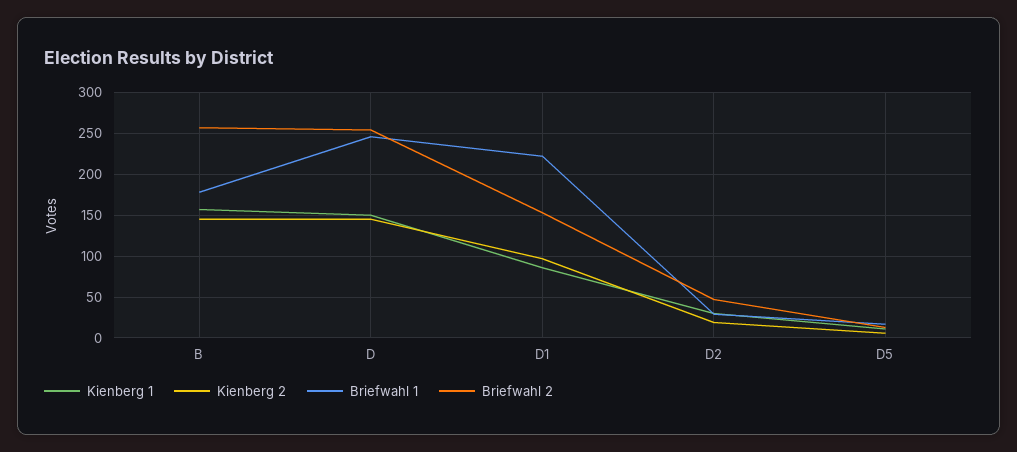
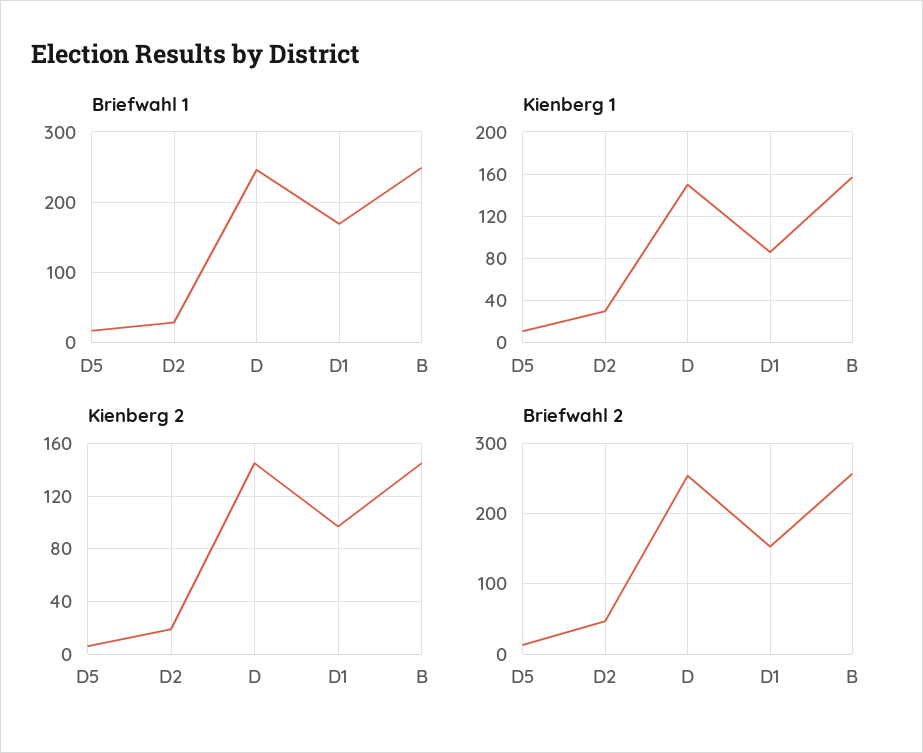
  {
    "Kienberg 1": {
      "B": 160,
      "D": 150,
      "D1": 90,
      "D2": 30,
      "D5": 10
    },
    "Kienberg 2": {
      "B": 145,
      "D": 145,
      "D1": 95,
      "D2": 20,
      "D5": 5
    },
    "Briefwahl 1": {
-     "B": 180,
+     "B": 250,
      "D": 250,
-     "D1": 220,
+     "D1": 170,
      "D2": 30,
      "D5": 20
    },
    "Briefwahl 2": {
      "B": 260,
      "D": 250,
      "D1": 150,
      "D2": 50,
      "D5": 10
    }
  }

